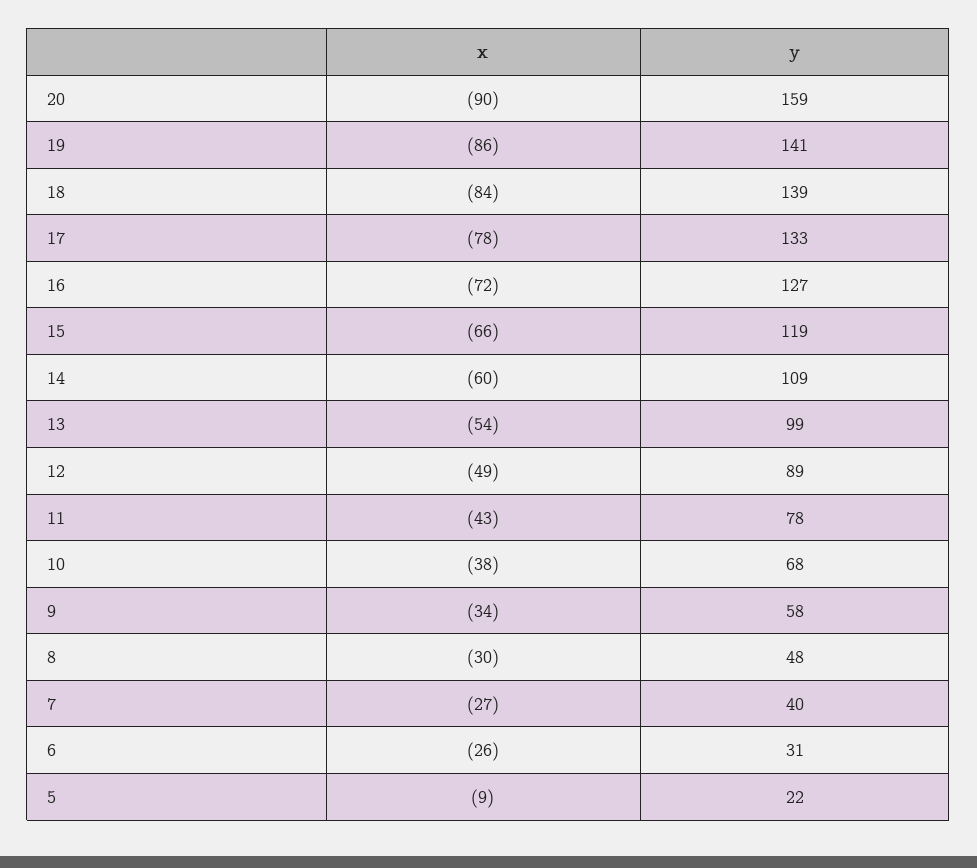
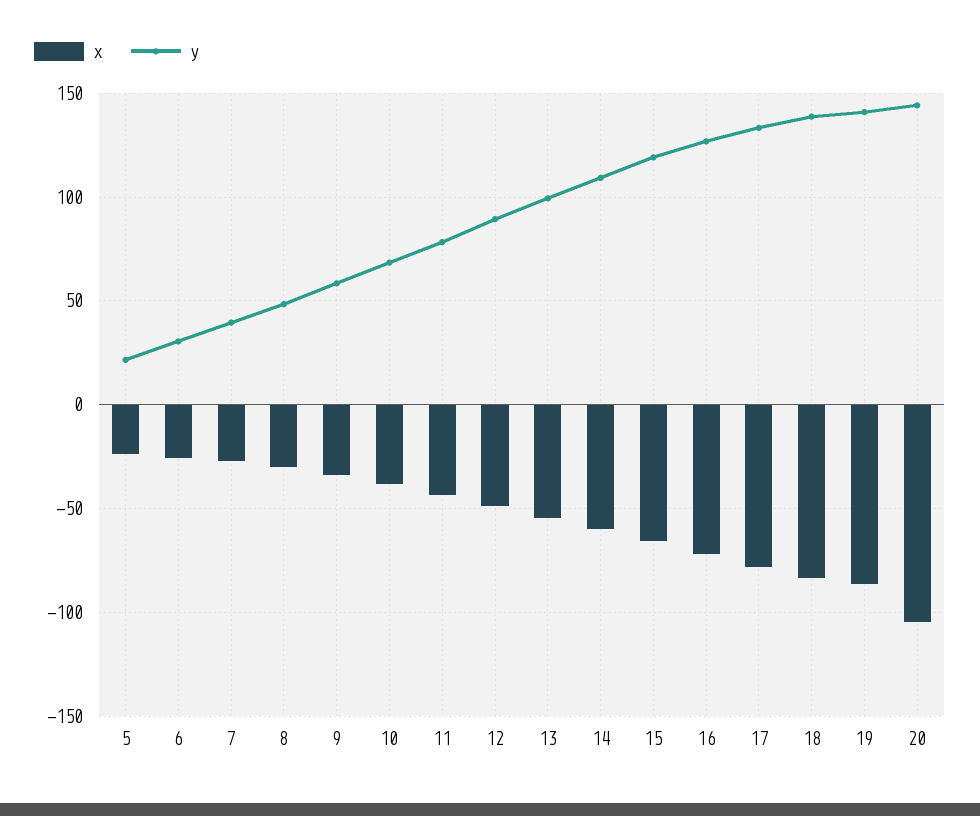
  {
    "x": {
-     "20": -90,
+     "20": -105,
      "19": -86,
      "18": -84,
      "17": -78,
      "16": -72,
      "15": -66,
      "14": -60,
      "13": -54,
      "12": -49,
      "11": -43,
      "10": -38,
      "9": -34,
      "8": -30,
      "7": -27,
      "6": -26,
-     "5": -9
+     "5": -25
    },
    "y": {
-     "20": 159,
+     "20": 145,
      "19": 141,
      "18": 139,
      "17": 133,
      "16": 127,
      "15": 119,
      "14": 109,
      "13": 99,
      "12": 89,
      "11": 78,
      "10": 68,
      "9": 58,
      "8": 48,
      "7": 40,
      "6": 31,
      "5": 22
    }
  }

